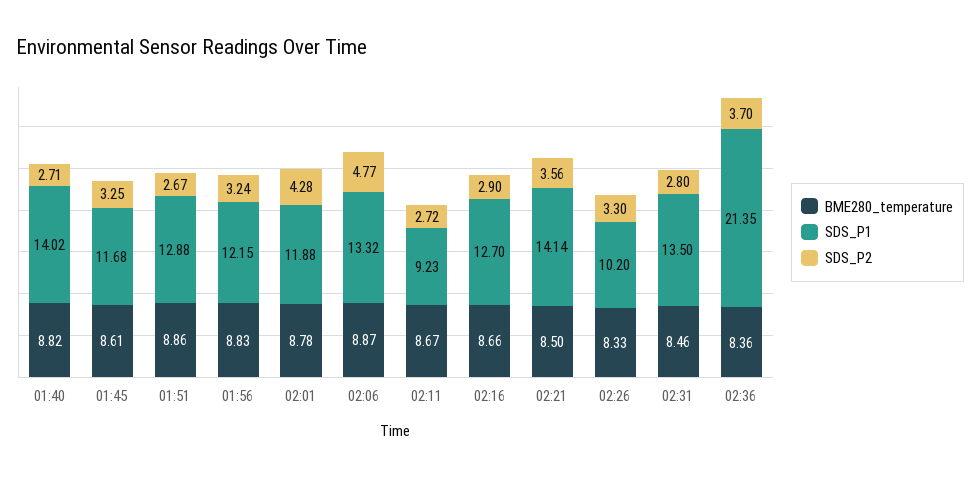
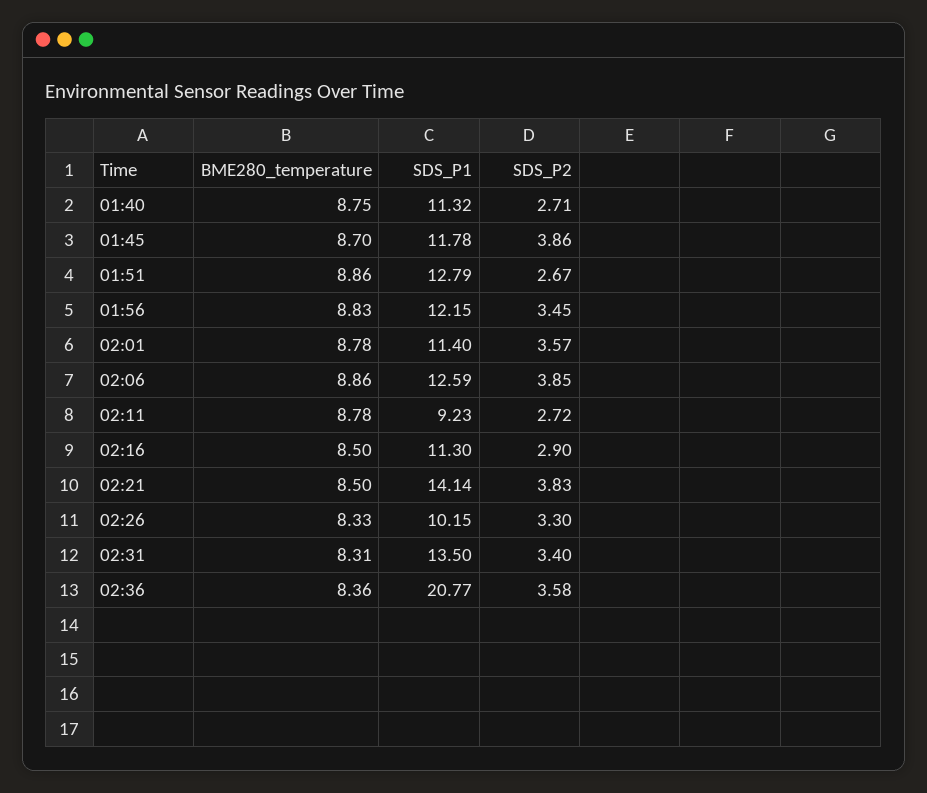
  {
    "BME280_temperature": {
-     "01:40": 8.82,
+     "01:40": 8.75,
-     "01:45": 8.61,
+     "01:45": 8.7,
      "01:51": 8.86,
      "01:56": 8.83,
      "02:01": 8.78,
-     "02:06": 8.87,
+     "02:06": 8.86,
-     "02:11": 8.67,
+     "02:11": 8.78,
-     "02:16": 8.66,
+     "02:16": 8.5,
      "02:21": 8.5,
      "02:26": 8.33,
-     "02:31": 8.46,
+     "02:31": 8.31,
      "02:36": 8.36
    },
    "SDS_P1": {
-     "01:40": 14.02,
+     "01:40": 11.32,
-     "01:45": 11.68,
+     "01:45": 11.78,
-     "01:51": 12.88,
+     "01:51": 12.79,
      "01:56": 12.15,
-     "02:01": 11.88,
+     "02:01": 11.4,
-     "02:06": 13.32,
+     "02:06": 12.59,
      "02:11": 9.23,
-     "02:16": 12.7,
+     "02:16": 11.3,
      "02:21": 14.14,
-     "02:26": 10.2,
+     "02:26": 10.15,
      "02:31": 13.5,
-     "02:36": 21.35
+     "02:36": 20.77
    },
    "SDS_P2": {
      "01:40": 2.71,
-     "01:45": 3.25,
+     "01:45": 3.86,
      "01:51": 2.67,
-     "01:56": 3.24,
+     "01:56": 3.45,
-     "02:01": 4.28,
+     "02:01": 3.57,
-     "02:06": 4.77,
+     "02:06": 3.85,
      "02:11": 2.72,
      "02:16": 2.9,
-     "02:21": 3.56,
+     "02:21": 3.83,
      "02:26": 3.3,
-     "02:31": 2.8,
+     "02:31": 3.4,
-     "02:36": 3.7
+     "02:36": 3.58
    }
  }

